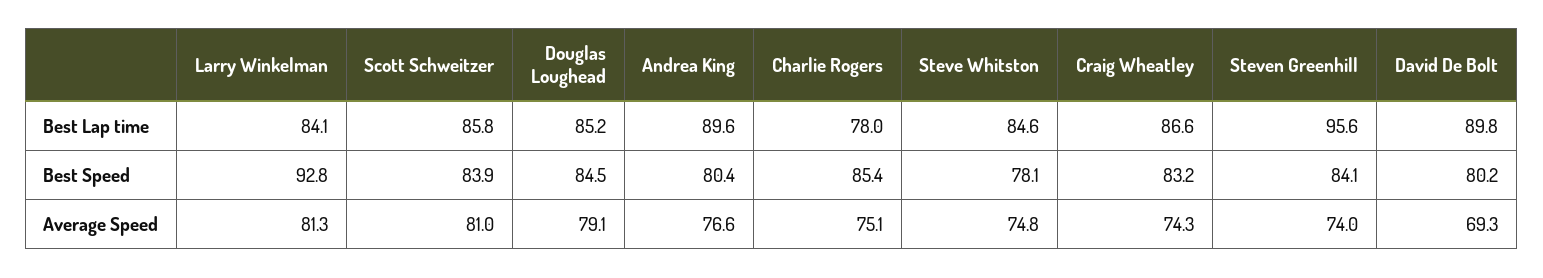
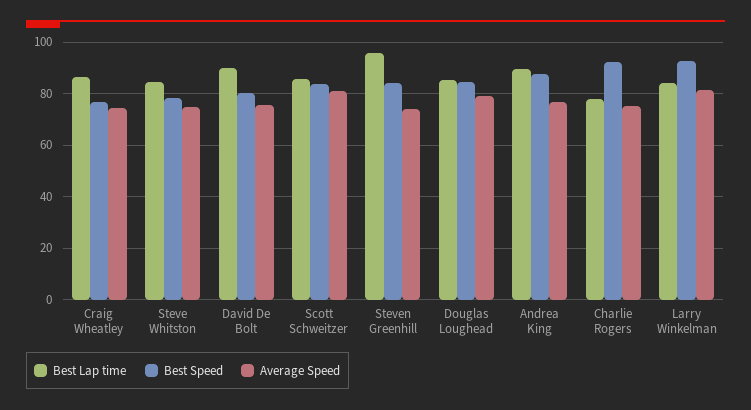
  {
    "Best Lap time": {
      "Larry Winkelman": 84.1,
      "Scott Schweitzer": 85.8,
      "Douglas Loughead": 85.2,
      "Andrea King": 89.6,
      "Charlie Rogers": 78,
      "Steve Whitston": 84.6,
      "Craig Wheatley": 86.6,
      "Steven Greenhill": 95.6,
      "David De Bolt": 89.8
    },
    "Best Speed": {
      "Larry Winkelman": 92.8,
      "Scott Schweitzer": 83.9,
      "Douglas Loughead": 84.5,
-     "Andrea King": 80.4,
+     "Andrea King": 87.5,
-     "Charlie Rogers": 85.4,
+     "Charlie Rogers": 92.5,
      "Steve Whitston": 78.1,
-     "Craig Wheatley": 83.2,
+     "Craig Wheatley": 77.5,
      "Steven Greenhill": 84.1,
      "David De Bolt": 80.2
    },
    "Average Speed": {
      "Larry Winkelman": 81.3,
      "Scott Schweitzer": 81,
      "Douglas Loughead": 79.1,
      "Andrea King": 76.6,
      "Charlie Rogers": 75.1,
      "Steve Whitston": 74.8,
      "Craig Wheatley": 74.3,
      "Steven Greenhill": 74,
-     "David De Bolt": 69.3
+     "David De Bolt": 75
    }
  }

